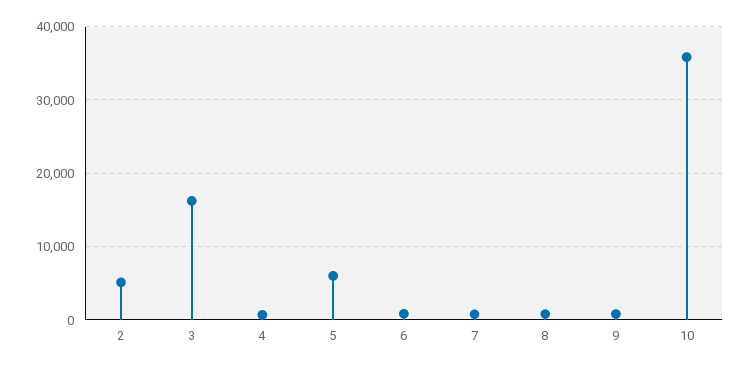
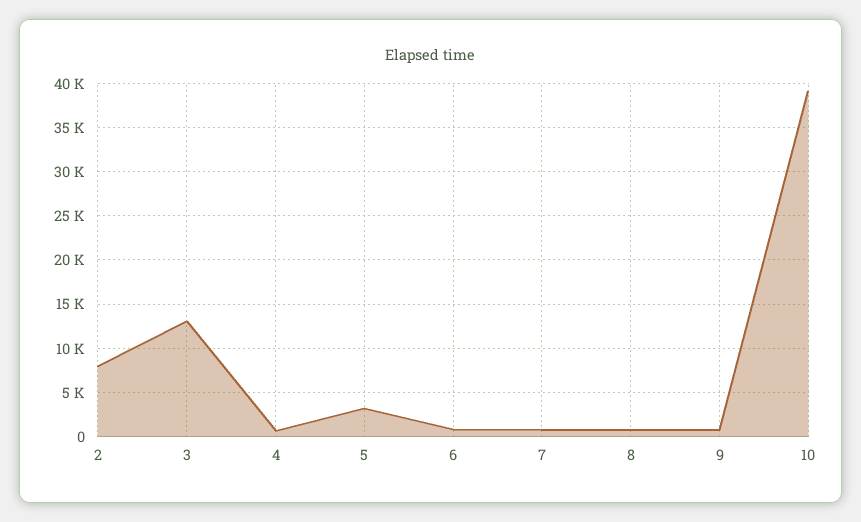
  {
-   "2": 5000,
+   "2": 8000,
-   "3": 16000,
+   "3": 13000,
    "4": 1000,
-   "5": 6000,
+   "5": 3000,
    "6": 1000,
    "7": 1000,
    "8": 1000,
    "9": 1000,
-   "10": 36000
+   "10": 39000
  }

